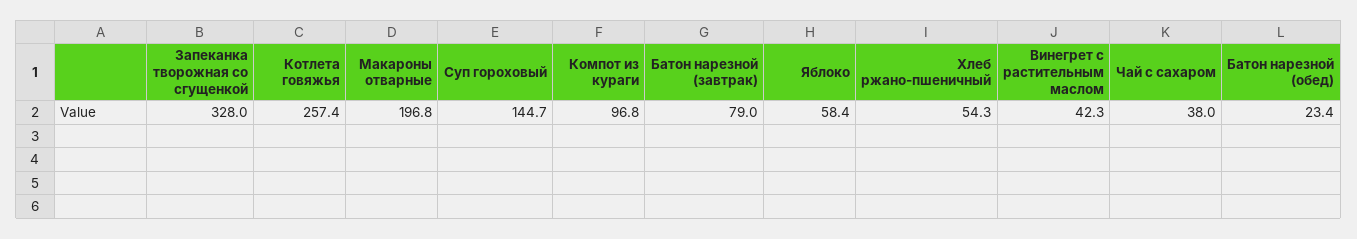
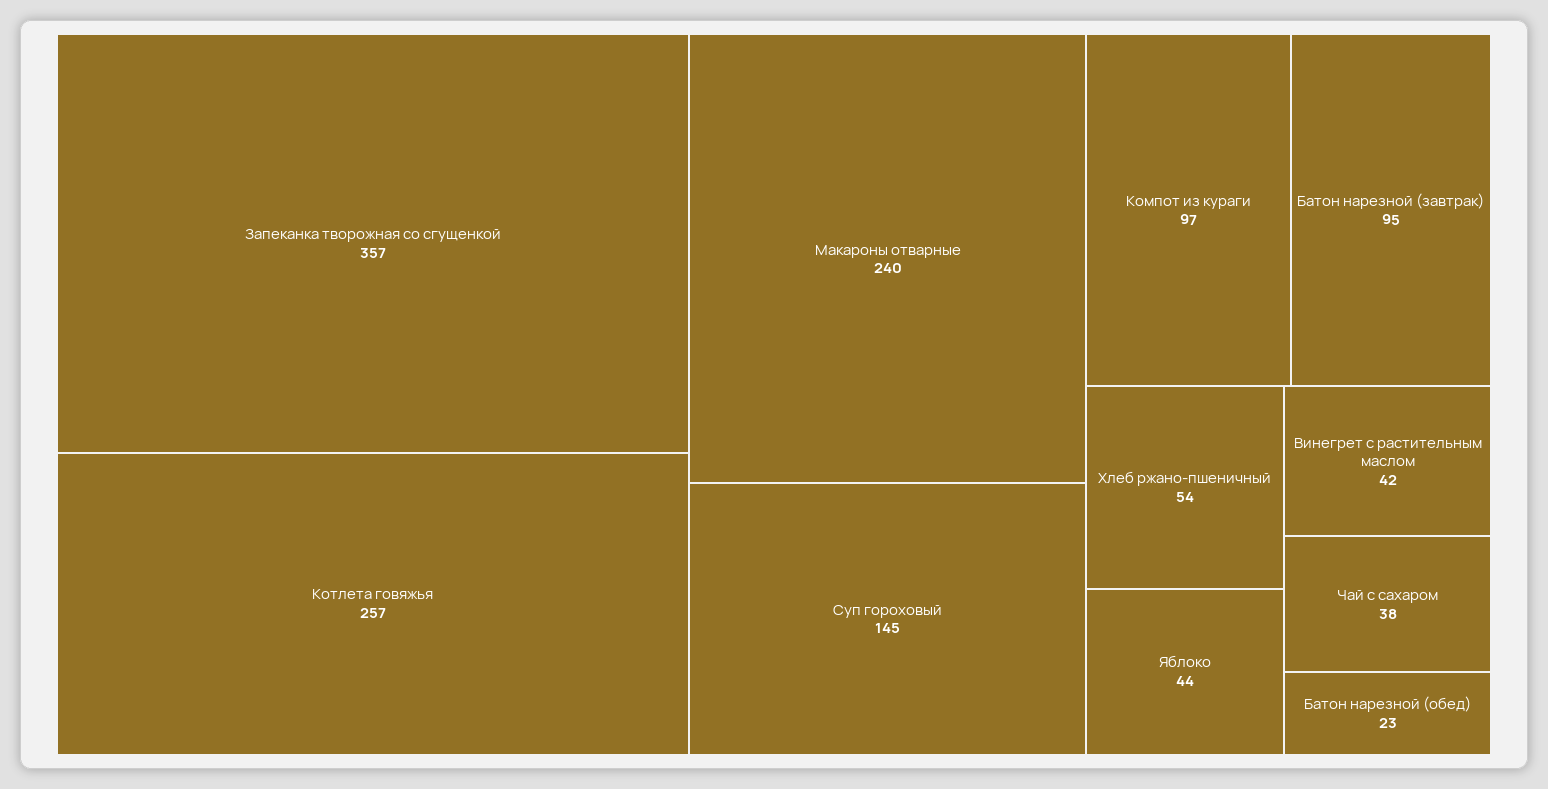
  {
-   "Запеканка творожная со сгущенкой": 328,
+   "Запеканка творожная со сгущенкой": 357,
    "Котлета говяжья": 257.4,
-   "Макароны отварные": 196.8,
+   "Макароны отварные": 240,
    "Суп гороховый": 144.7,
    "Компот из кураги": 96.8,
-   "Батон нарезной (завтрак)": 79,
+   "Батон нарезной (завтрак)": 95,
-   "Яблоко": 58.4,
+   "Яблоко": 44,
    "Хлеб ржано-пшеничный": 54.3,
    "Винегрет с растительным маслом": 42.3,
    "Чай с сахаром": 38,
    "Батон нарезной (обед)": 23.4
  }

